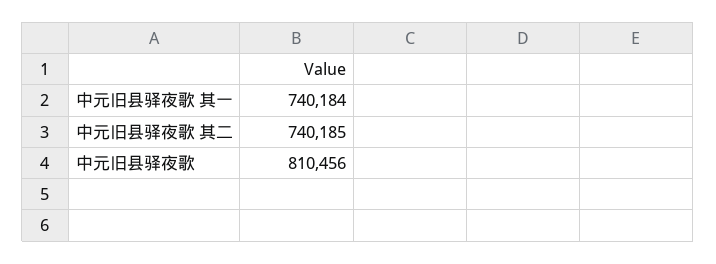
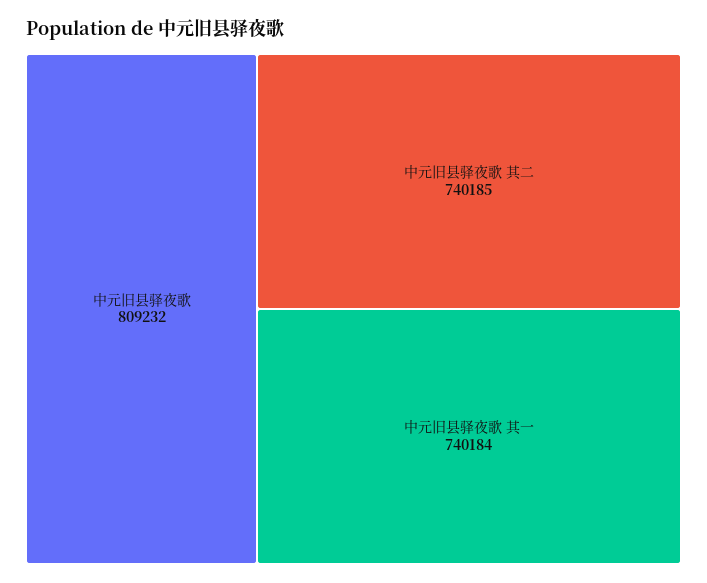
  {
    "中元旧县驿夜歌 其一": 740184,
    "中元旧县驿夜歌 其二": 740185,
-   "中元旧县驿夜歌": 810456
+   "中元旧县驿夜歌": 809232
  }

